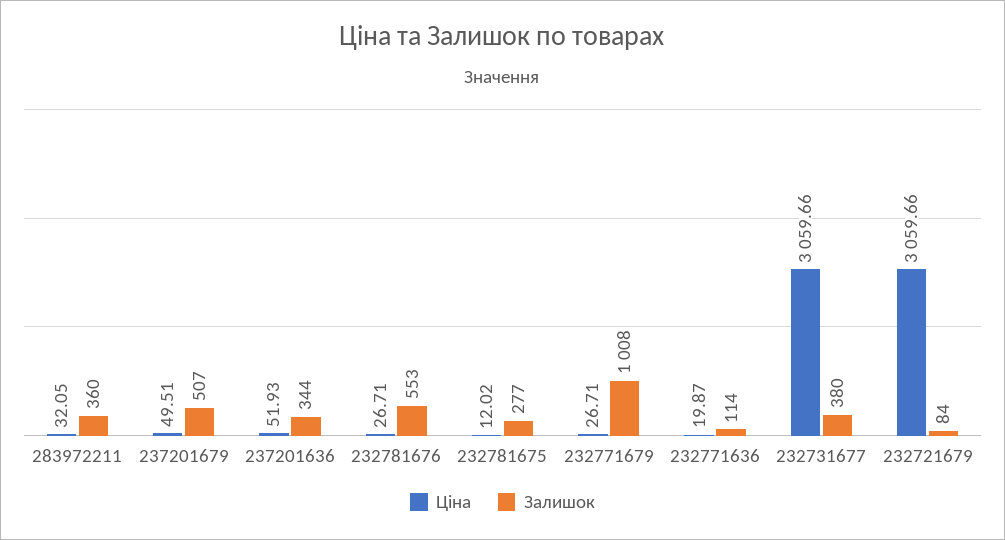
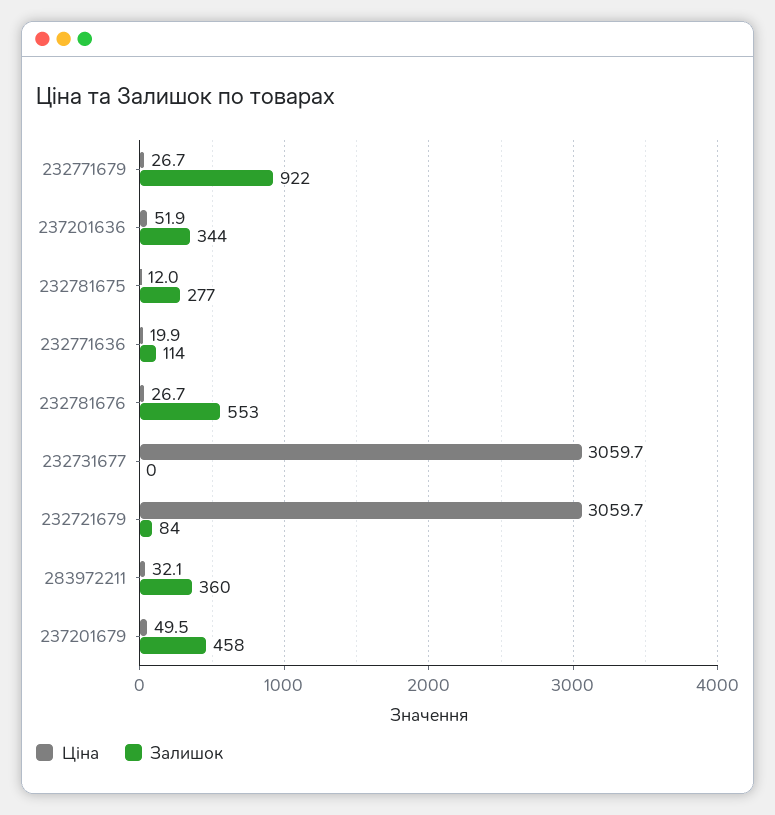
  {
    "Ціна": {
      "283972211": 32.05,
      "237201679": 49.51,
      "237201636": 51.93,
      "232781676": 26.71,
      "232781675": 12.02,
      "232771679": 26.71,
      "232771636": 19.87,
      "232731677": 3059.66,
      "232721679": 3059.66
    },
    "Залишок": {
      "283972211": 360,
-     "237201679": 507,
+     "237201679": 458,
      "237201636": 344,
      "232781676": 553,
      "232781675": 277,
-     "232771679": 1008,
+     "232771679": 922,
      "232771636": 114,
-     "232731677": 380,
+     "232731677": 0,
      "232721679": 84
    }
  }

